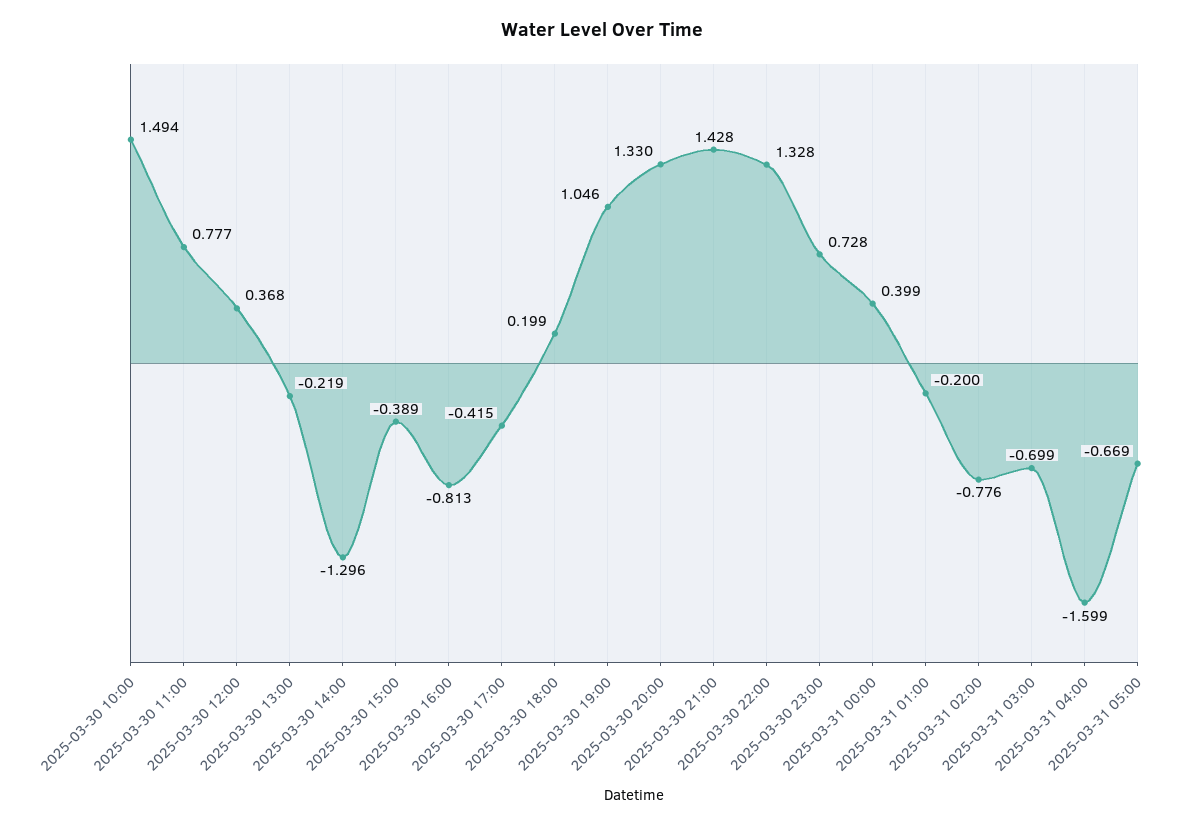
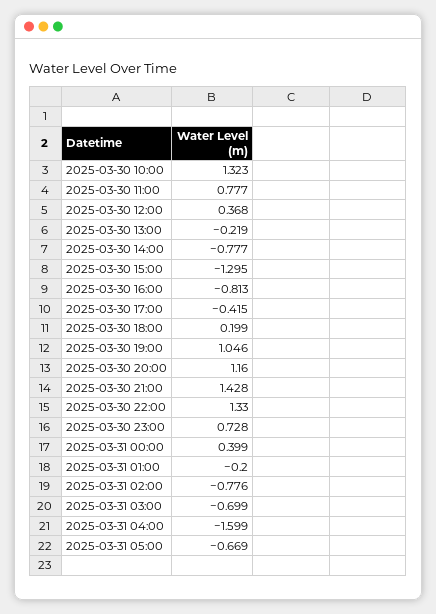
  {
-   "2025-03-30 10:00": 1.494,
+   "2025-03-30 10:00": 1.323,
    "2025-03-30 11:00": 0.777,
    "2025-03-30 12:00": 0.368,
    "2025-03-30 13:00": -0.219,
-   "2025-03-30 14:00": -1.296,
+   "2025-03-30 14:00": -0.777,
-   "2025-03-30 15:00": -0.389,
+   "2025-03-30 15:00": -1.295,
    "2025-03-30 16:00": -0.813,
    "2025-03-30 17:00": -0.415,
    "2025-03-30 18:00": 0.199,
    "2025-03-30 19:00": 1.046,
-   "2025-03-30 20:00": 1.33,
+   "2025-03-30 20:00": 1.16,
    "2025-03-30 21:00": 1.428,
-   "2025-03-30 22:00": 1.328,
+   "2025-03-30 22:00": 1.33,
    "2025-03-30 23:00": 0.728,
    "2025-03-31 00:00": 0.399,
    "2025-03-31 01:00": -0.2,
    "2025-03-31 02:00": -0.776,
    "2025-03-31 03:00": -0.699,
    "2025-03-31 04:00": -1.599,
    "2025-03-31 05:00": -0.669
  }

